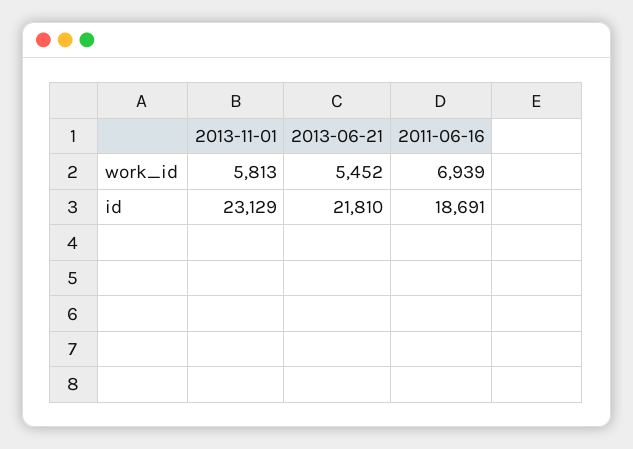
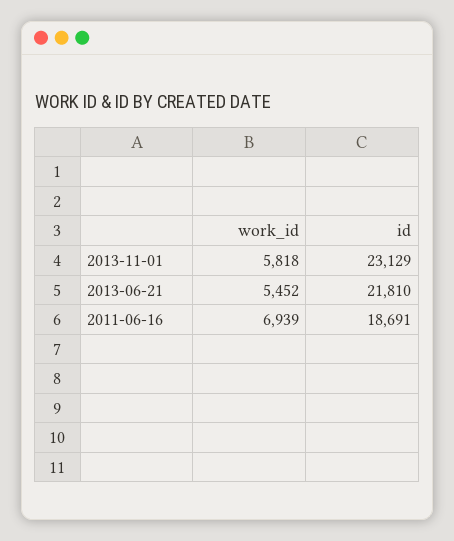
  {
    "2013-11-01": {
-     "work_id": 5813,
+     "work_id": 5818,
      "id": 23129
    },
    "2013-06-21": {
      "work_id": 5452,
      "id": 21810
    },
    "2011-06-16": {
      "work_id": 6939,
      "id": 18691
    }
  }

